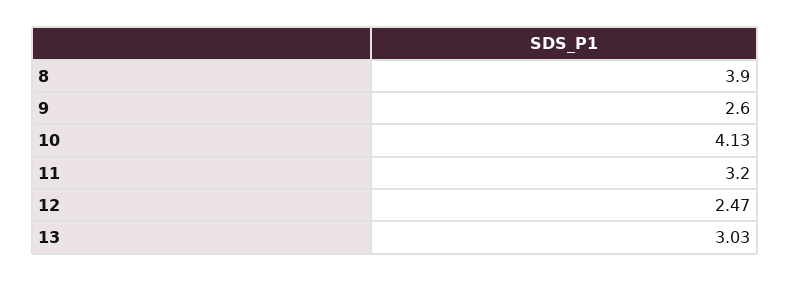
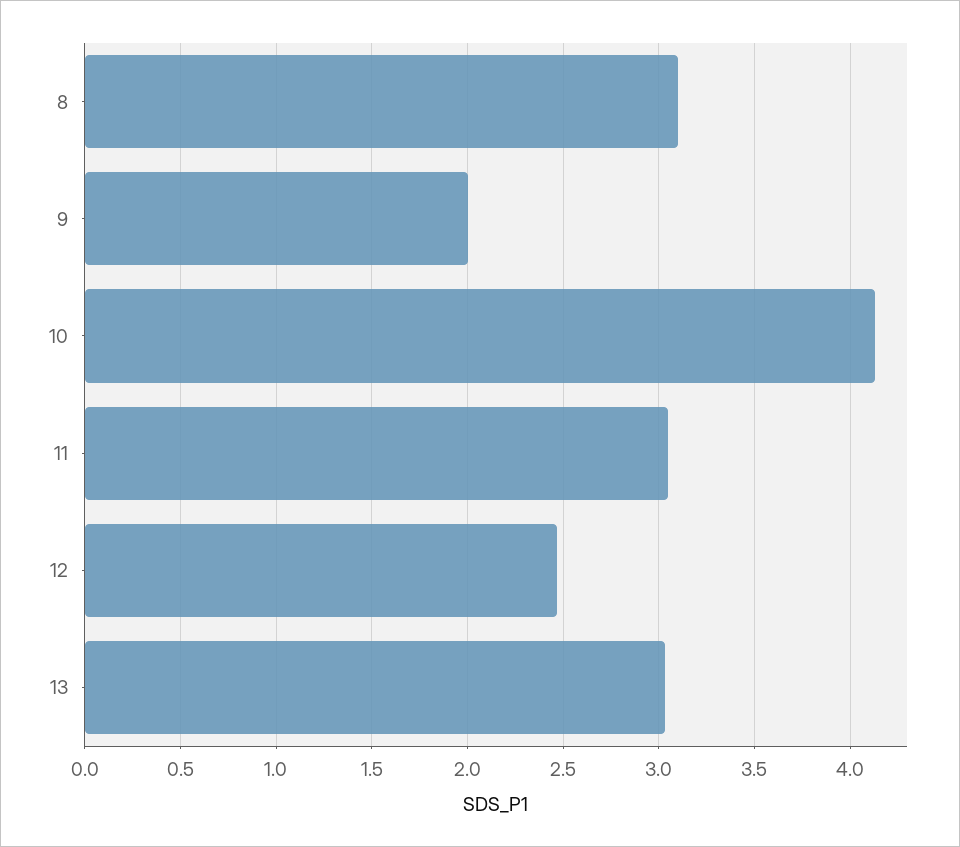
  {
-   "8": 3.9,
+   "8": 3.1,
-   "9": 2.6,
+   "9": 2,
    "10": 4.13,
-   "11": 3.2,
+   "11": 3.05,
    "12": 2.47,
    "13": 3.03
  }

